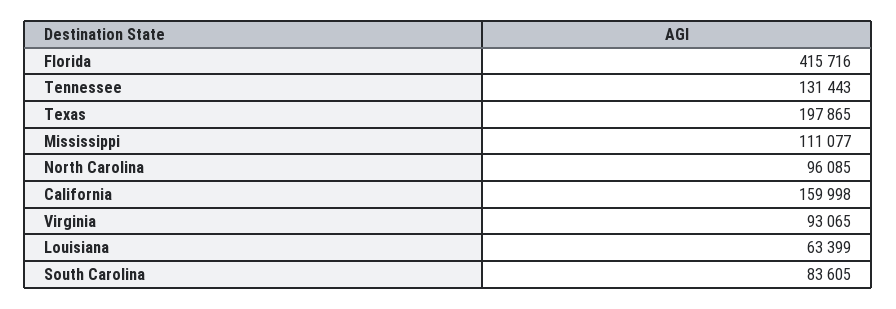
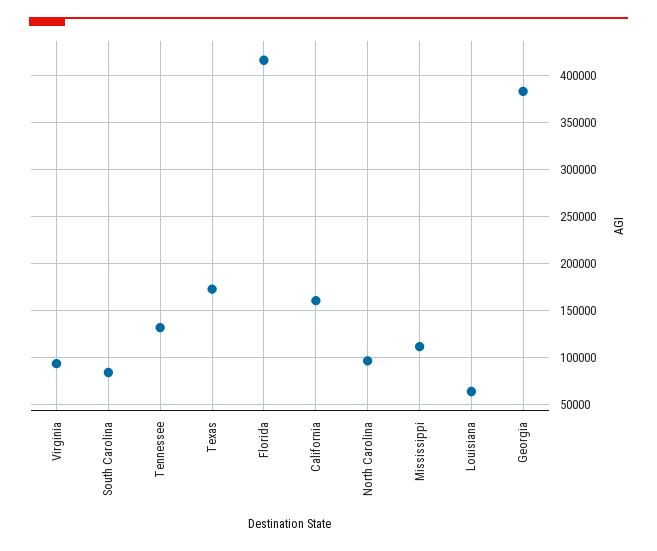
  {
    "Florida": 415716,
    "Tennessee": 131443,
-   "Texas": 197865,
+   "Texas": 170000,
    "Mississippi": 111077,
    "North Carolina": 96085,
    "California": 159998,
    "Virginia": 93065,
    "Louisiana": 63399,
-   "South Carolina": 83605
+   "South Carolina": 83605,
+   "Georgia": 380000
  }

